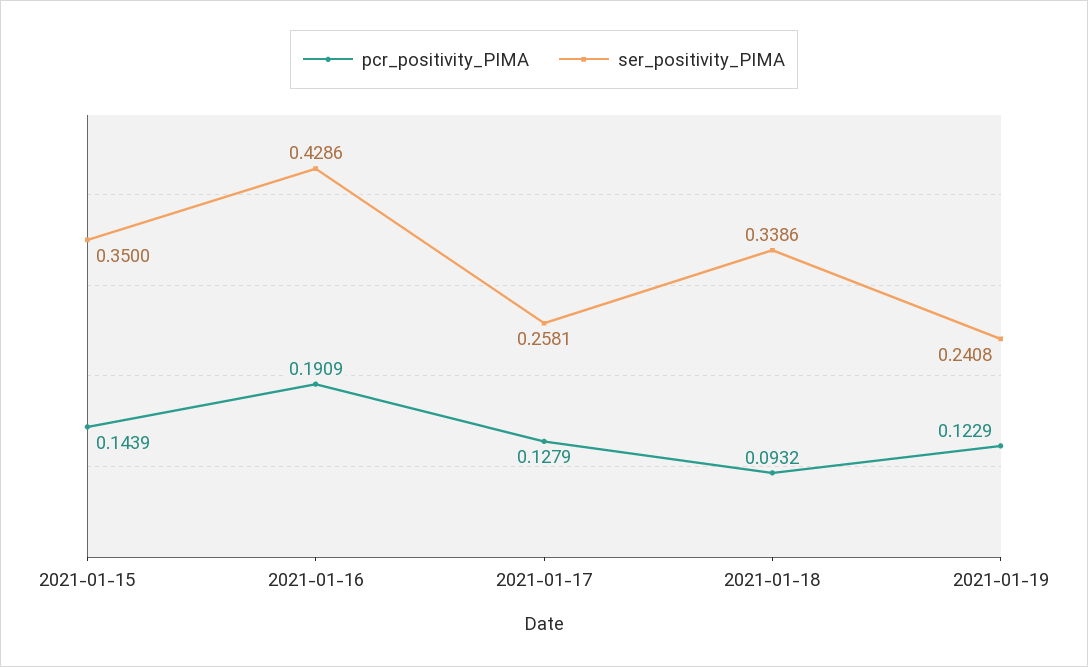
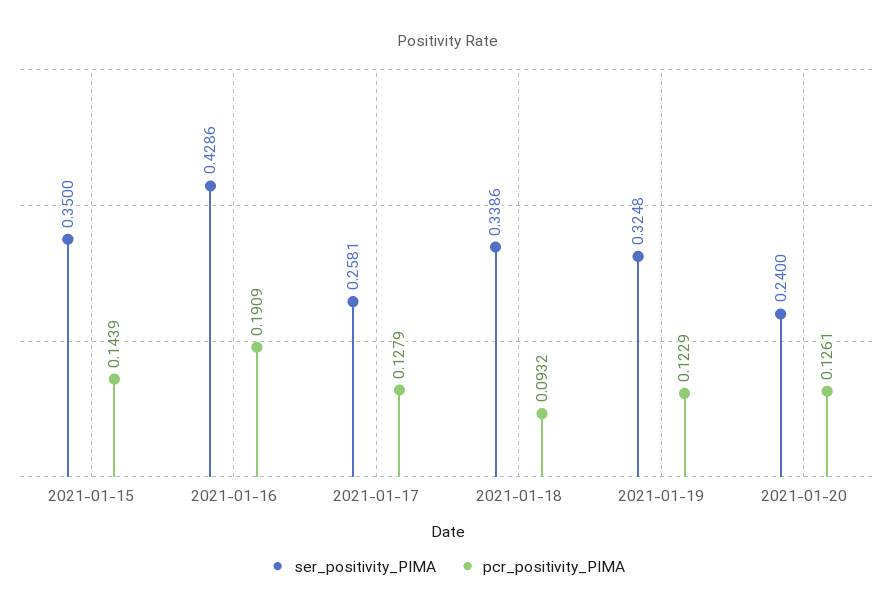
  {
    "pcr_positivity_PIMA": {
      "2021-01-15": 0.1439,
      "2021-01-16": 0.1909,
      "2021-01-17": 0.1279,
      "2021-01-18": 0.0932,
-     "2021-01-19": 0.1229
+     "2021-01-19": 0.1229,
+     "2021-01-20": 0.1261
    },
    "ser_positivity_PIMA": {
      "2021-01-15": 0.35,
      "2021-01-16": 0.4286,
      "2021-01-17": 0.2581,
      "2021-01-18": 0.3386,
-     "2021-01-19": 0.2408
+     "2021-01-19": 0.3248,
+     "2021-01-20": 0.24
    }
  }

